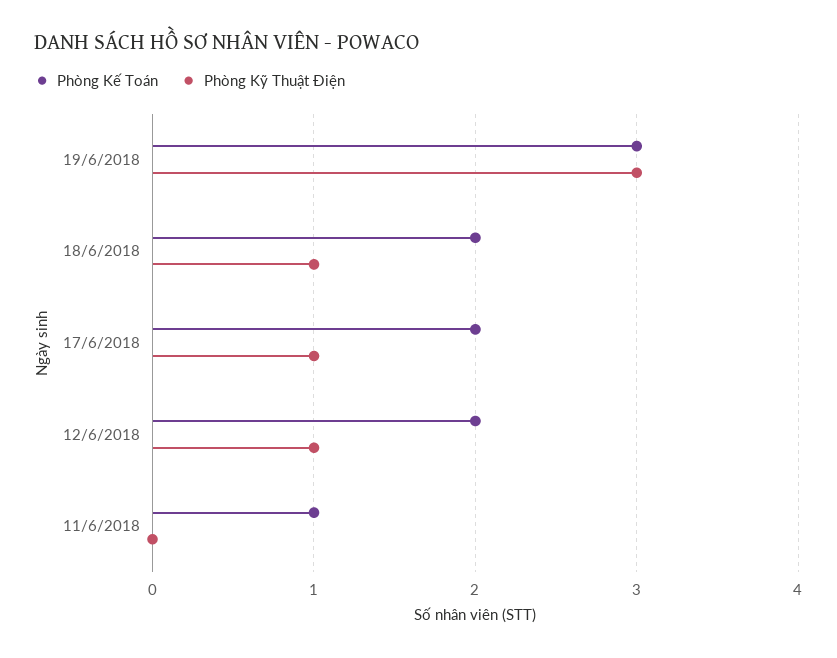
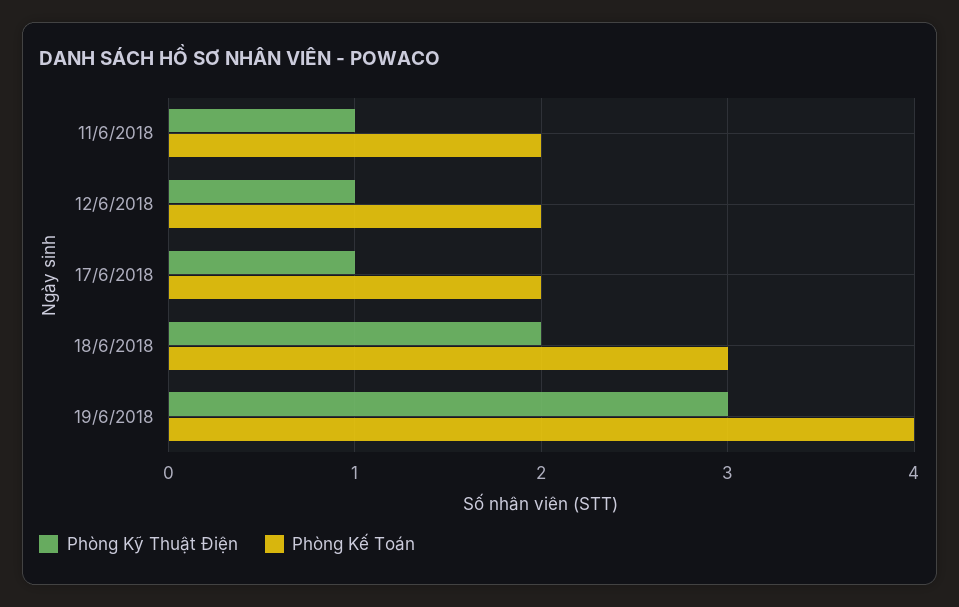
  {
    "Phòng Kế Toán": {
-     "19/6/2018": 3,
+     "19/6/2018": 4,
-     "18/6/2018": 2,
+     "18/6/2018": 3,
      "17/6/2018": 2,
      "12/6/2018": 2,
-     "11/6/2018": 1
+     "11/6/2018": 2
    },
    "Phòng Kỹ Thuật Điện": {
      "19/6/2018": 3,
-     "18/6/2018": 1,
+     "18/6/2018": 2,
      "17/6/2018": 1,
      "12/6/2018": 1,
-     "11/6/2018": 0
+     "11/6/2018": 1
    }
  }

